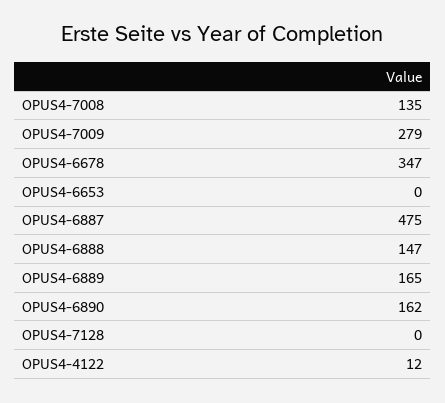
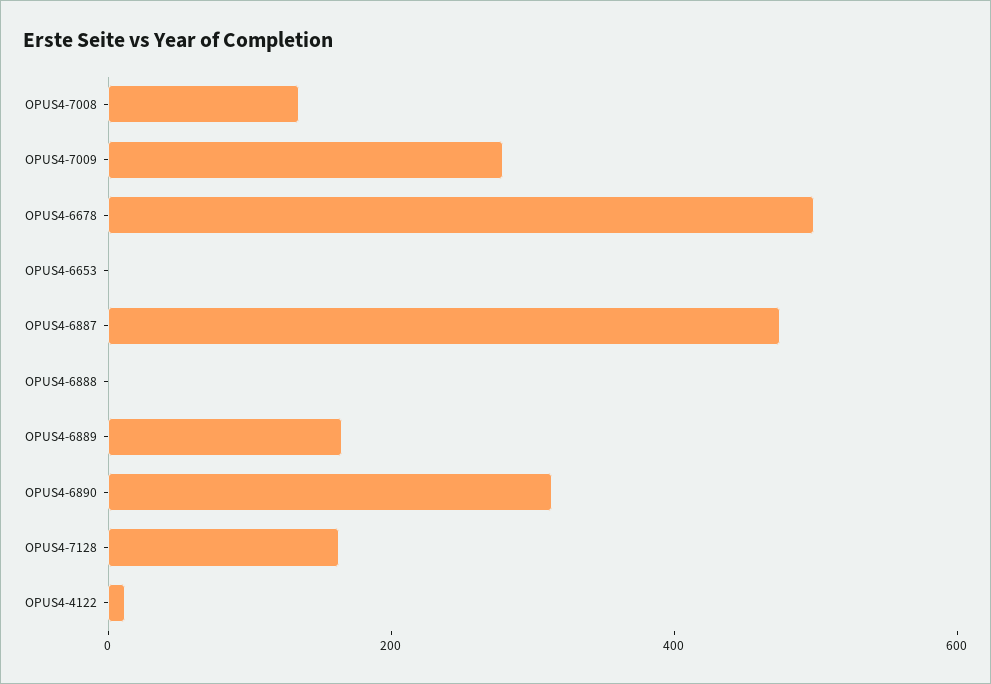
  {
    "OPUS4-7008": 135,
    "OPUS4-7009": 279,
-   "OPUS4-6678": 347,
+   "OPUS4-6678": 500,
    "OPUS4-6653": 0,
    "OPUS4-6887": 475,
-   "OPUS4-6888": 147,
+   "OPUS4-6888": 0,
    "OPUS4-6889": 165,
-   "OPUS4-6890": 162,
+   "OPUS4-6890": 300,
-   "OPUS4-7128": 0,
+   "OPUS4-7128": 150,
    "OPUS4-4122": 12
  }

